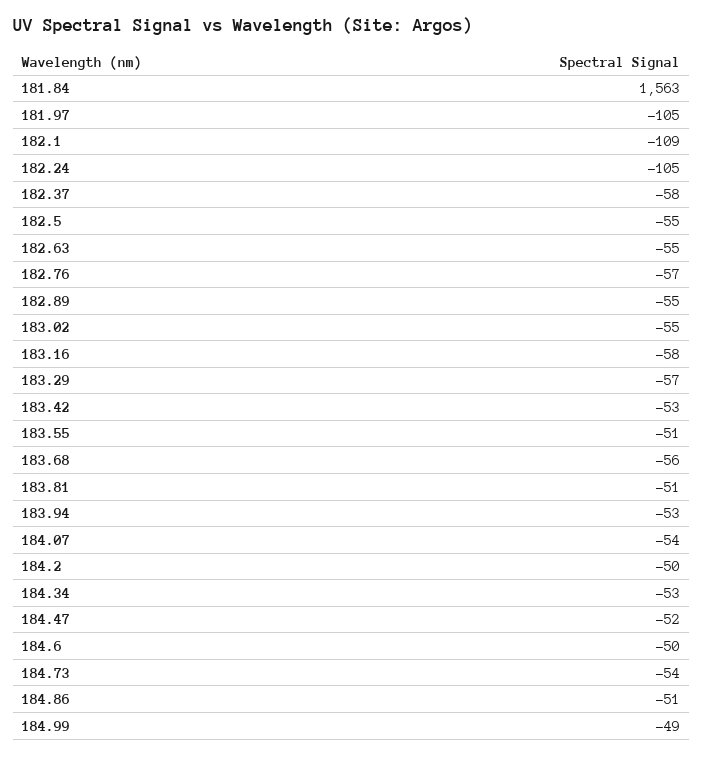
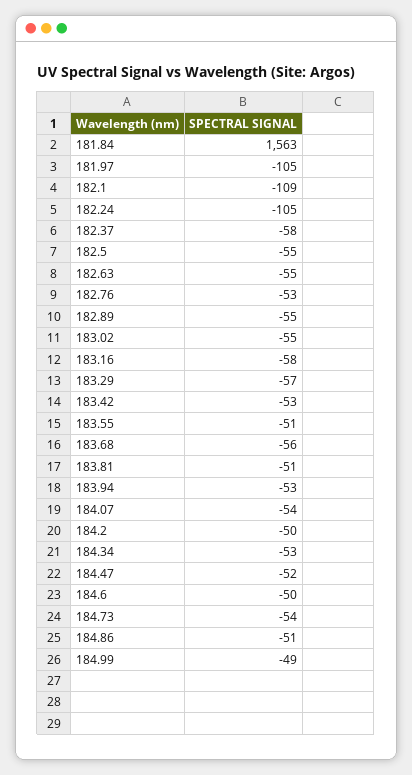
  {
    "181.84": 1563,
    "181.97": -105,
    "182.1": -109,
    "182.24": -105,
    "182.37": -58,
    "182.5": -55,
    "182.63": -55,
-   "182.76": -57,
+   "182.76": -53,
    "182.89": -55,
    "183.02": -55,
    "183.16": -58,
    "183.29": -57,
    "183.42": -53,
    "183.55": -51,
    "183.68": -56,
    "183.81": -51,
    "183.94": -53,
    "184.07": -54,
    "184.2": -50,
    "184.34": -53,
    "184.47": -52,
    "184.6": -50,
    "184.73": -54,
    "184.86": -51,
    "184.99": -49
  }

